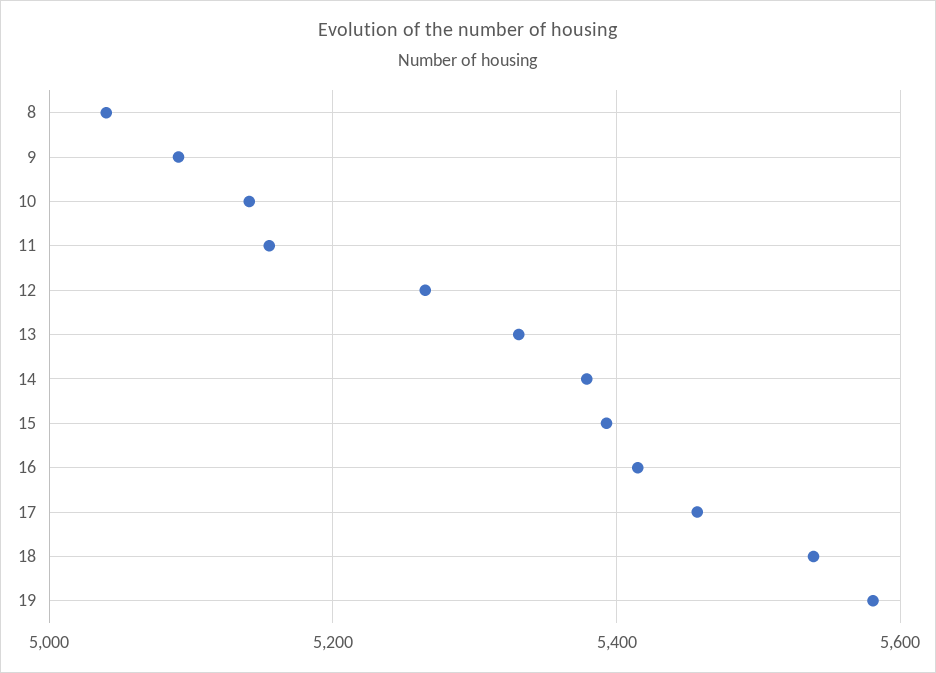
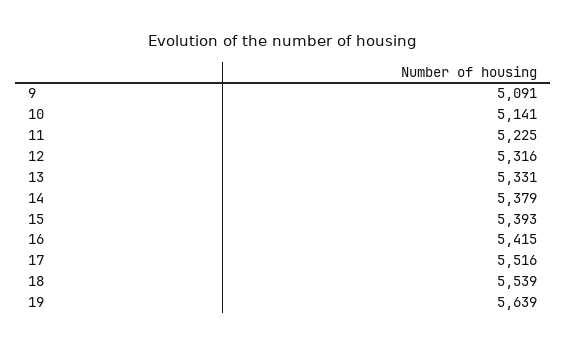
  {
-   "8": 5040,
    "9": 5091,
    "10": 5141,
-   "11": 5160,
+   "11": 5225,
-   "12": 5260,
+   "12": 5316,
    "13": 5331,
    "14": 5379,
    "15": 5393,
    "16": 5415,
-   "17": 5460,
+   "17": 5516,
    "18": 5539,
-   "19": 5580
+   "19": 5639
  }

